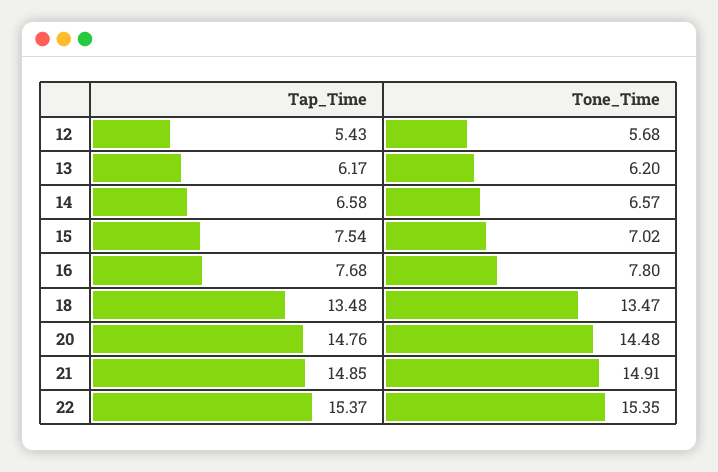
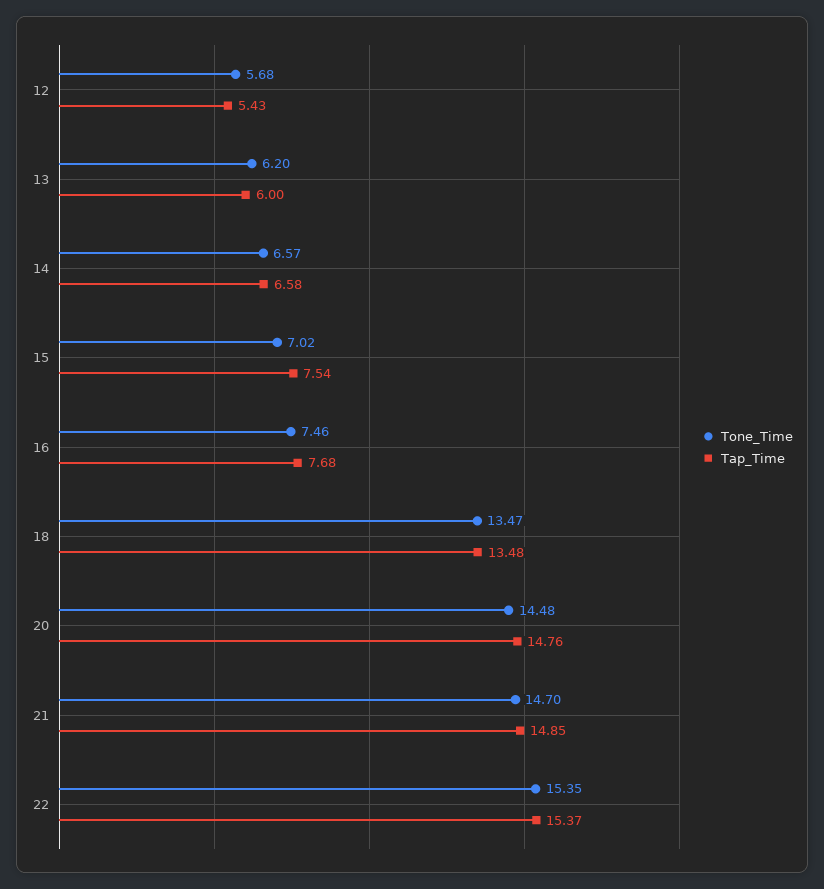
  {
    "Tap_Time": {
      "12": 5.43,
-     "13": 6.17,
+     "13": 6,
      "14": 6.58,
      "15": 7.54,
      "16": 7.68,
      "18": 13.48,
      "20": 14.76,
      "21": 14.85,
      "22": 15.37
    },
    "Tone_Time": {
      "12": 5.68,
      "13": 6.2,
      "14": 6.57,
      "15": 7.02,
-     "16": 7.8,
+     "16": 7.46,
      "18": 13.47,
      "20": 14.48,
-     "21": 14.91,
+     "21": 14.7,
      "22": 15.35
    }
  }

